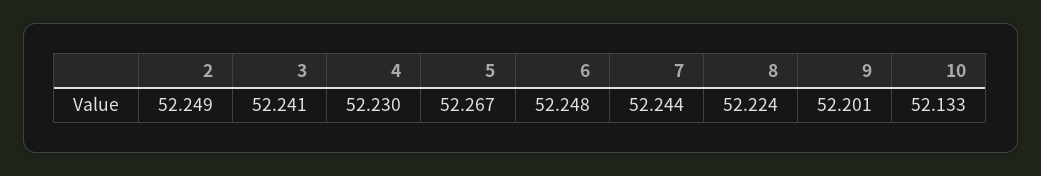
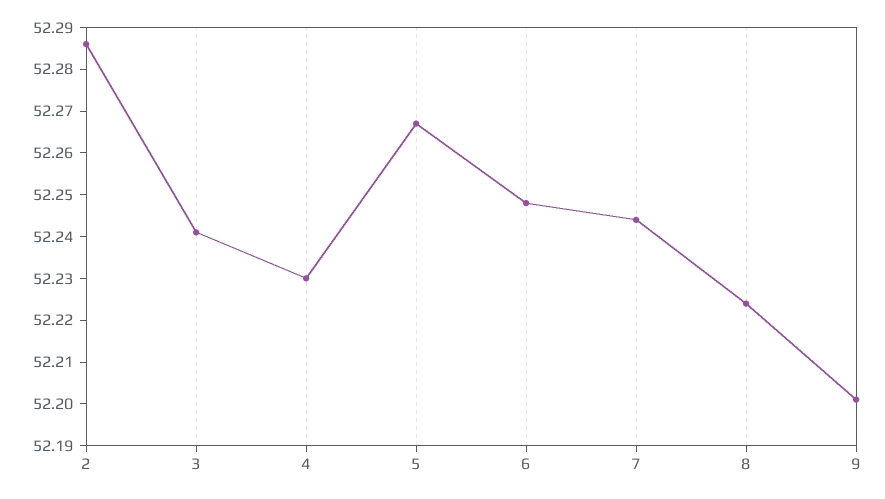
  {
-   "2": 52.249,
+   "2": 52.285,
    "3": 52.241,
    "4": 52.23,
    "5": 52.267,
    "6": 52.248,
    "7": 52.244,
    "8": 52.224,
-   "9": 52.201,
+   "9": 52.201
-   "10": 52.133
  }

